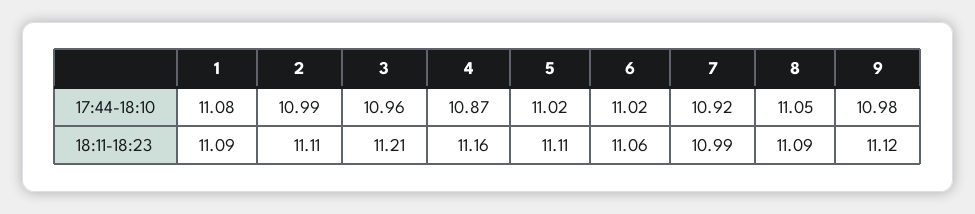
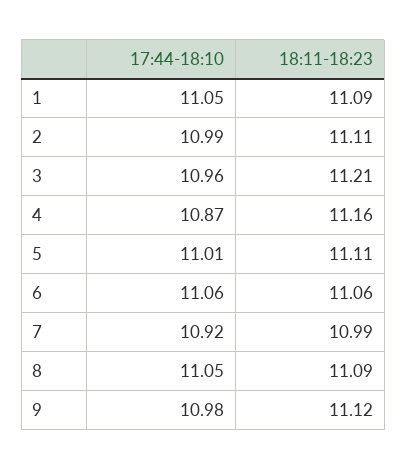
  {
    "1": {
-     "17:44-18:10": 11.08,
+     "17:44-18:10": 11.05,
      "18:11-18:23": 11.09
    },
    "2": {
      "17:44-18:10": 10.99,
      "18:11-18:23": 11.11
    },
    "3": {
      "17:44-18:10": 10.96,
      "18:11-18:23": 11.21
    },
    "4": {
      "17:44-18:10": 10.87,
      "18:11-18:23": 11.16
    },
    "5": {
-     "17:44-18:10": 11.02,
+     "17:44-18:10": 11.01,
      "18:11-18:23": 11.11
    },
    "6": {
-     "17:44-18:10": 11.02,
+     "17:44-18:10": 11.06,
      "18:11-18:23": 11.06
    },
    "7": {
      "17:44-18:10": 10.92,
      "18:11-18:23": 10.99
    },
    "8": {
      "17:44-18:10": 11.05,
      "18:11-18:23": 11.09
    },
    "9": {
      "17:44-18:10": 10.98,
      "18:11-18:23": 11.12
    }
  }

